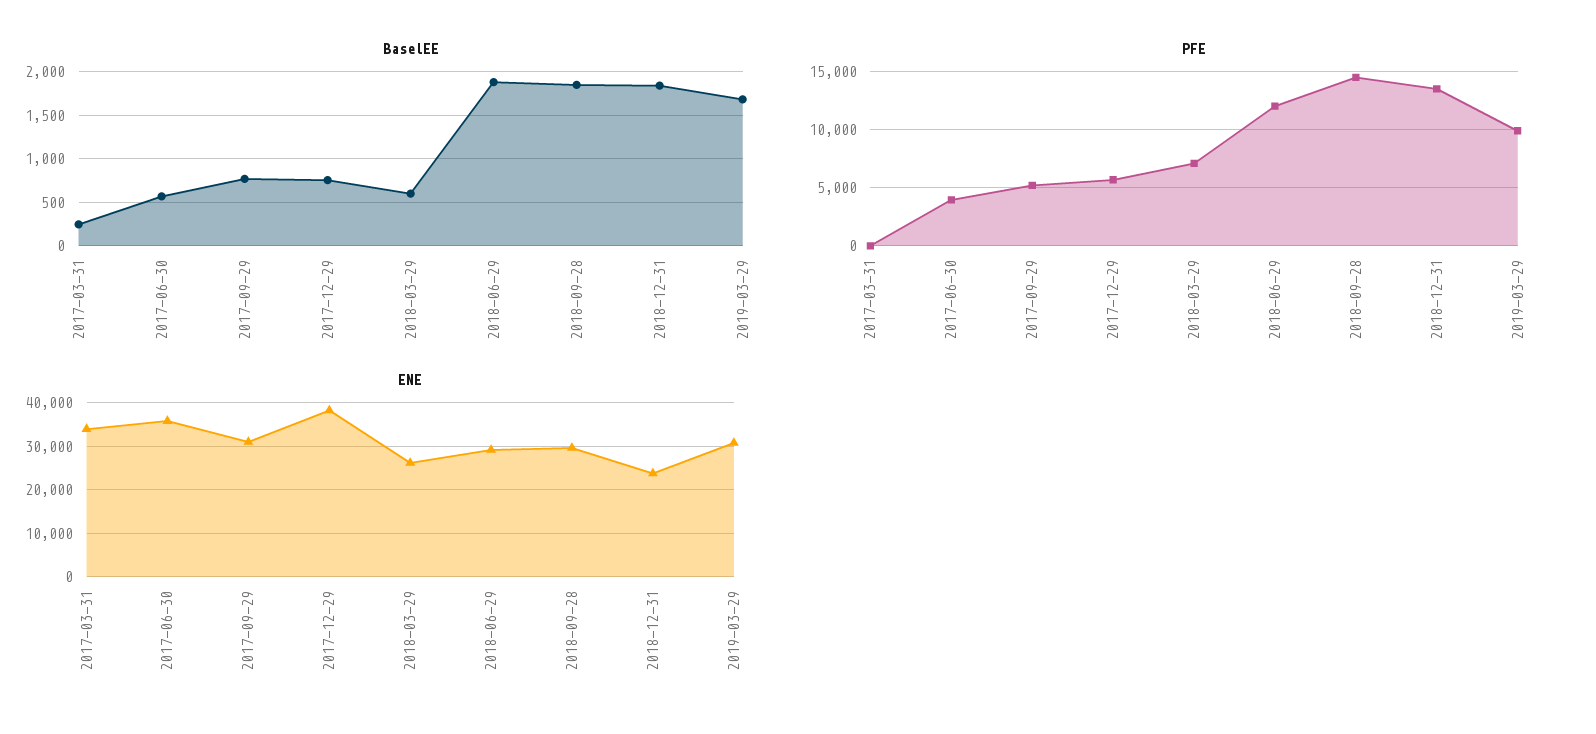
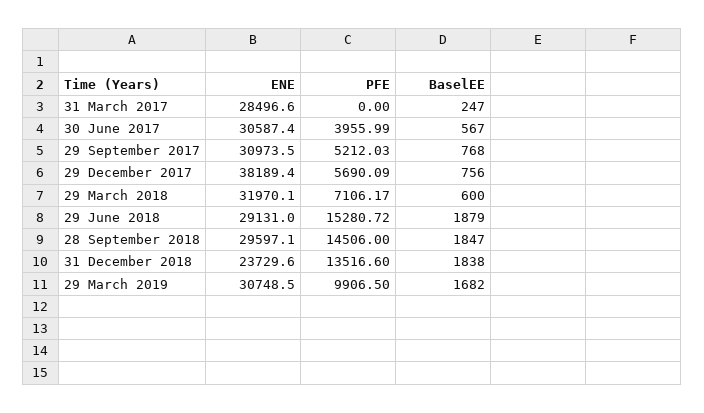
  {
    "BaselEE": {
      "2017-03-31": 247,
      "2017-06-30": 567,
      "2017-09-29": 768,
      "2017-12-29": 756,
      "2018-03-29": 600,
      "2018-06-29": 1879,
      "2018-09-28": 1847,
      "2018-12-31": 1838,
      "2019-03-29": 1682
    },
    "PFE": {
      "2017-03-31": 0,
      "2017-06-30": 3955.99,
      "2017-09-29": 5212.03,
      "2017-12-29": 5690.09,
      "2018-03-29": 7106.17,
-     "2018-06-29": 12000,
+     "2018-06-29": 15280.72,
      "2018-09-28": 14506,
      "2018-12-31": 13516.6,
      "2019-03-29": 9906.5
    },
    "ENE": {
-     "2017-03-31": 34000,
+     "2017-03-31": 28496.6,
-     "2017-06-30": 36000,
+     "2017-06-30": 30587.4,
      "2017-09-29": 30973.5,
      "2017-12-29": 38189.4,
-     "2018-03-29": 26000,
+     "2018-03-29": 31970.1,
      "2018-06-29": 29131,
      "2018-09-28": 29597.1,
      "2018-12-31": 23729.6,
      "2019-03-29": 30748.5
    }
  }

